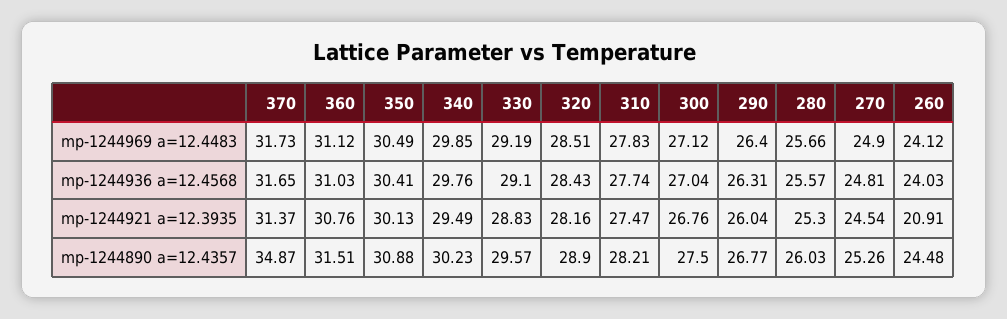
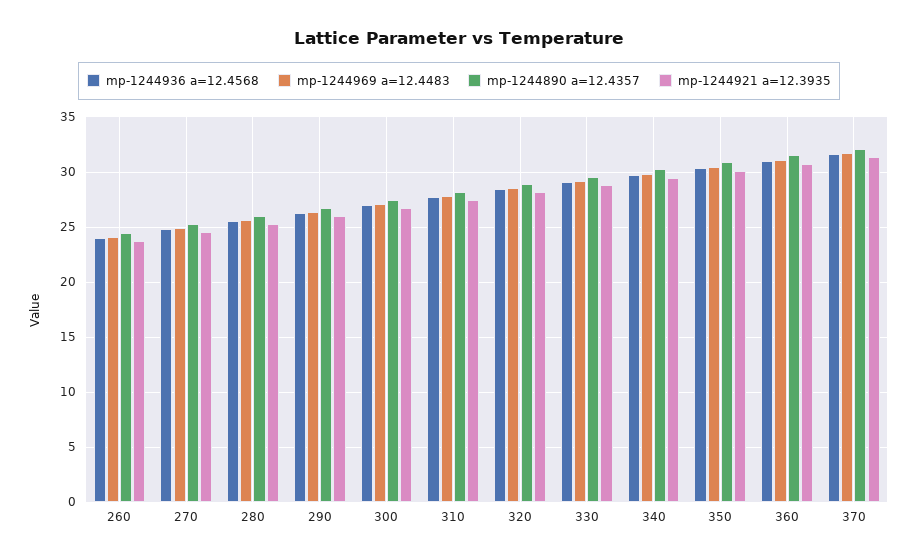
  {
    "mp-1244969 a=12.4483": {
      "370": 31.73,
      "360": 31.12,
      "350": 30.49,
      "340": 29.85,
      "330": 29.19,
      "320": 28.51,
      "310": 27.83,
      "300": 27.12,
      "290": 26.4,
      "280": 25.66,
      "270": 24.9,
      "260": 24.12
    },
    "mp-1244936 a=12.4568": {
      "370": 31.65,
      "360": 31.03,
      "350": 30.41,
      "340": 29.76,
      "330": 29.1,
      "320": 28.43,
      "310": 27.74,
      "300": 27.04,
      "290": 26.31,
      "280": 25.57,
      "270": 24.81,
      "260": 24.03
    },
    "mp-1244921 a=12.3935": {
      "370": 31.37,
      "360": 30.76,
      "350": 30.13,
      "340": 29.49,
      "330": 28.83,
      "320": 28.16,
      "310": 27.47,
      "300": 26.76,
      "290": 26.04,
      "280": 25.3,
      "270": 24.54,
-     "260": 20.91
+     "260": 24
    },
    "mp-1244890 a=12.4357": {
-     "370": 34.87,
+     "370": 32,
      "360": 31.51,
      "350": 30.88,
      "340": 30.23,
      "330": 29.57,
      "320": 28.9,
      "310": 28.21,
      "300": 27.5,
      "290": 26.77,
      "280": 26.03,
      "270": 25.26,
      "260": 24.48
    }
  }

